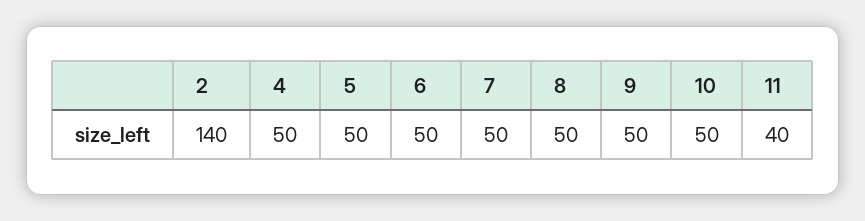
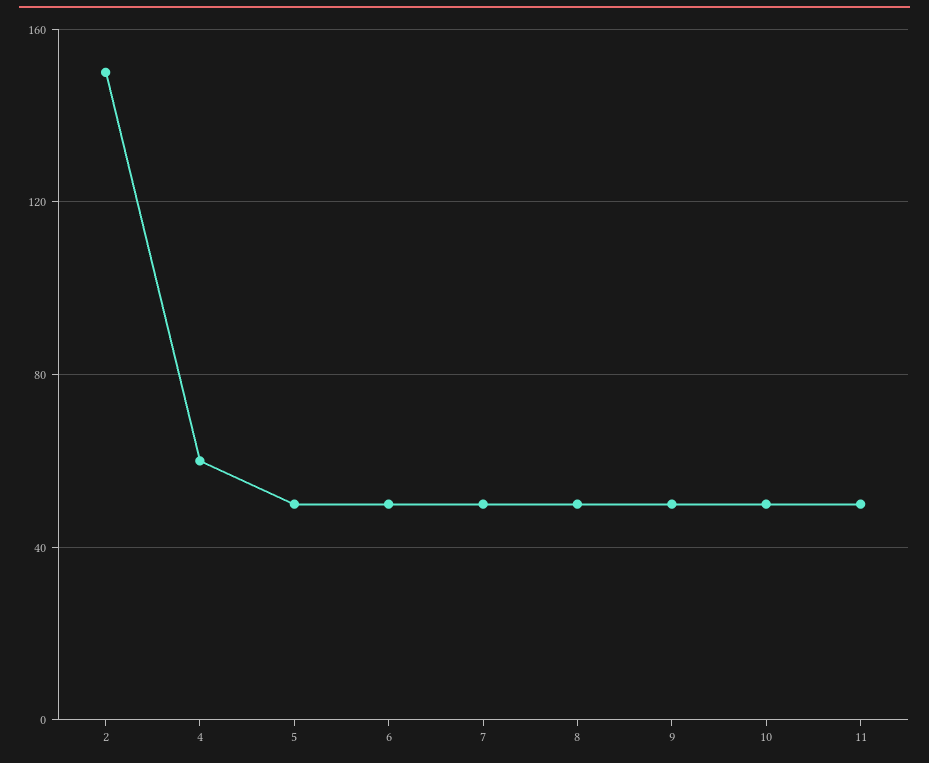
  {
-   "2": 140,
+   "2": 150,
-   "4": 50,
+   "4": 60,
    "5": 50,
    "6": 50,
    "7": 50,
    "8": 50,
    "9": 50,
    "10": 50,
-   "11": 40
+   "11": 50
  }

